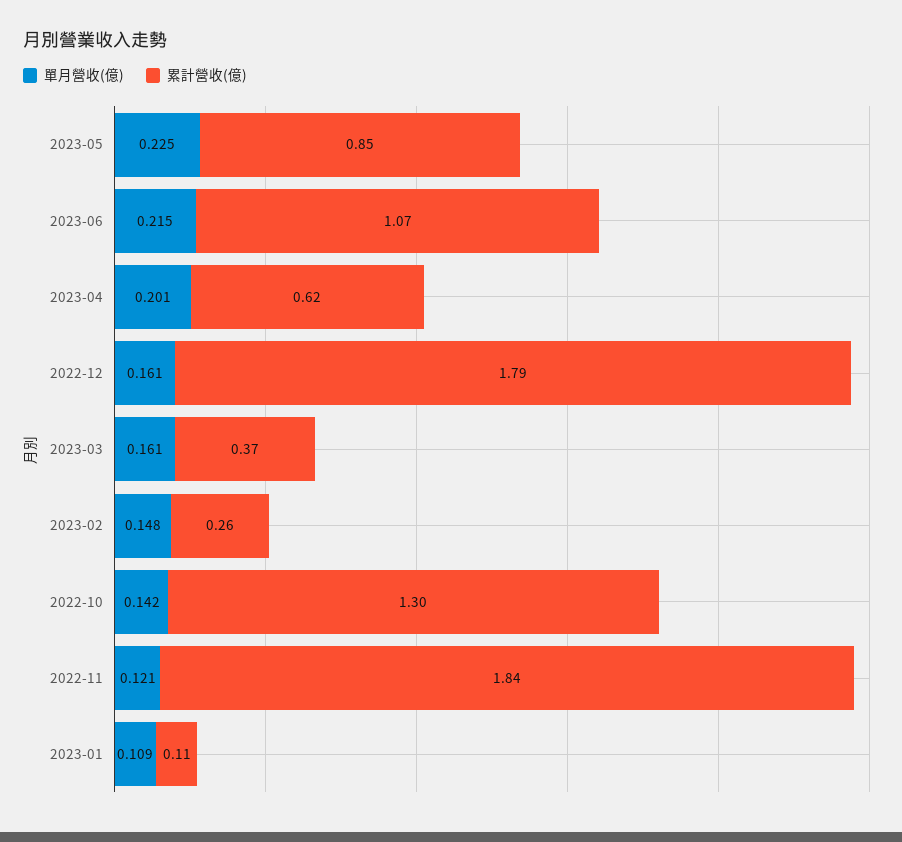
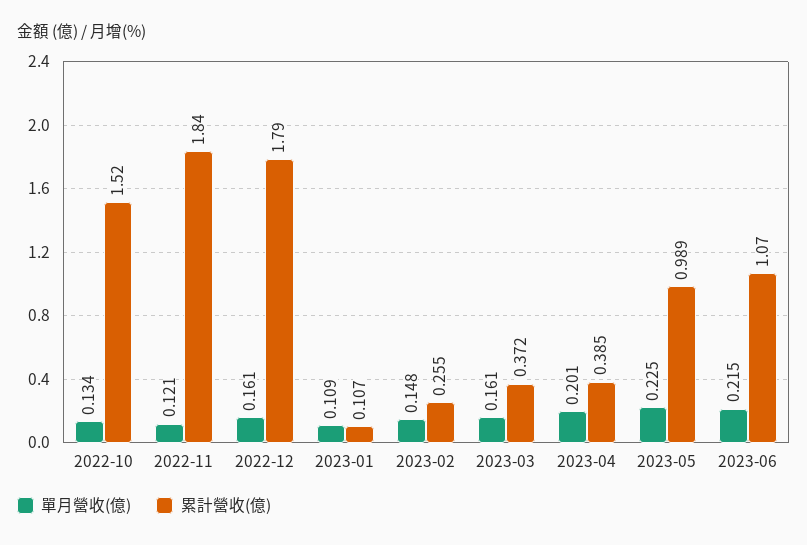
  {
    "單月營收(億)": {
      "2023-05": 0.225,
      "2023-06": 0.215,
      "2023-04": 0.201,
      "2022-12": 0.161,
      "2023-03": 0.161,
      "2023-02": 0.148,
-     "2022-10": 0.142,
+     "2022-10": 0.134,
      "2022-11": 0.121,
      "2023-01": 0.109
    },
    "累計營收(億)": {
-     "2023-05": 0.85,
+     "2023-05": 0.989,
      "2023-06": 1.07,
-     "2023-04": 0.62,
+     "2023-04": 0.385,
      "2022-12": 1.79,
      "2023-03": 0.372,
      "2023-02": 0.255,
-     "2022-10": 1.3,
+     "2022-10": 1.52,
      "2022-11": 1.84,
      "2023-01": 0.107
    }
  }

